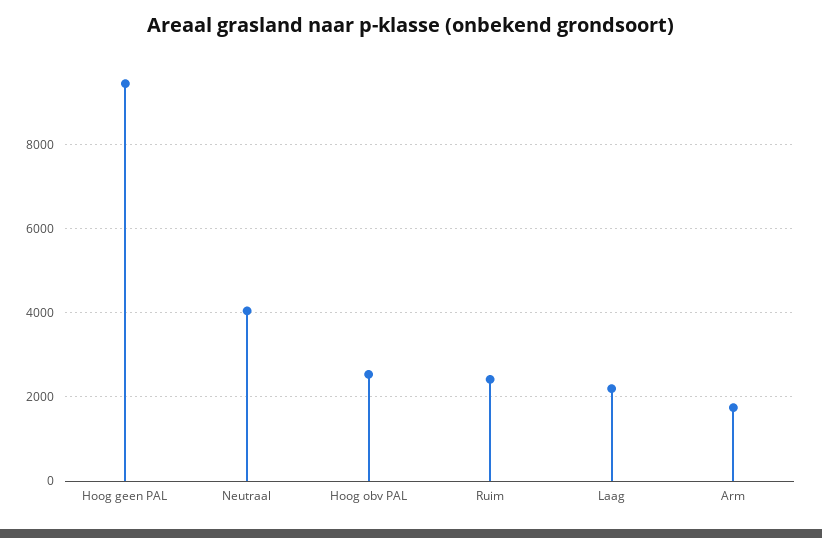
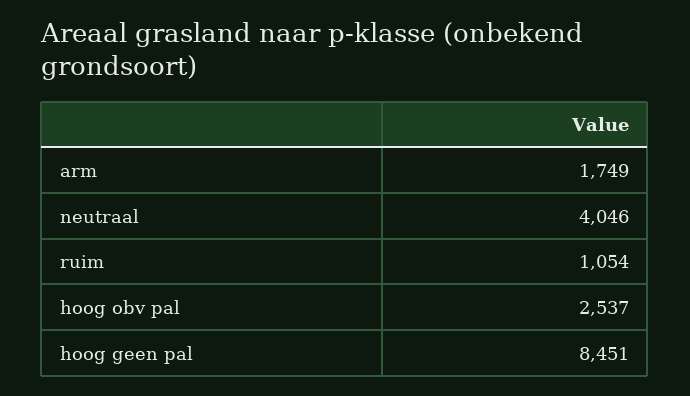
  {
-   "Hoog geen PAL": 9400,
+   "Hoog geen PAL": 8451,
    "Neutraal": 4046,
    "Hoog obv PAL": 2537,
-   "Ruim": 2400,
+   "Ruim": 1054,
-   "Laag": 2200,
    "Arm": 1749
  }

